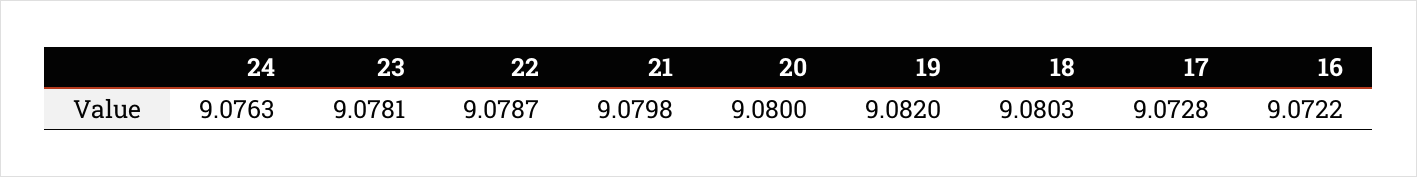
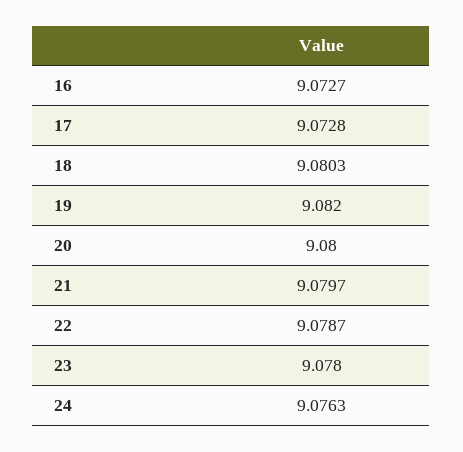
  {
    "24": 9.0763,
-   "23": 9.0781,
+   "23": 9.078,
    "22": 9.0787,
-   "21": 9.0798,
+   "21": 9.0797,
    "20": 9.08,
    "19": 9.082,
    "18": 9.0803,
    "17": 9.0728,
-   "16": 9.0722
+   "16": 9.0727
  }

